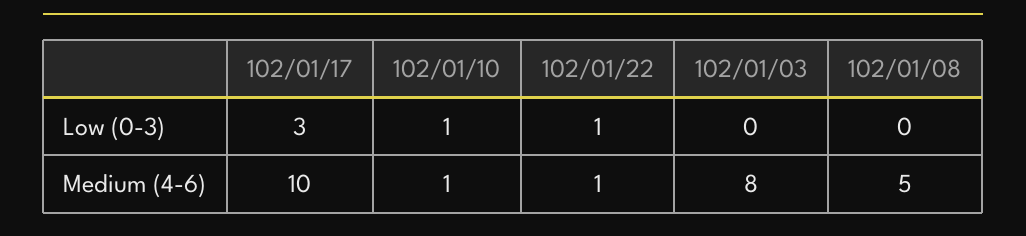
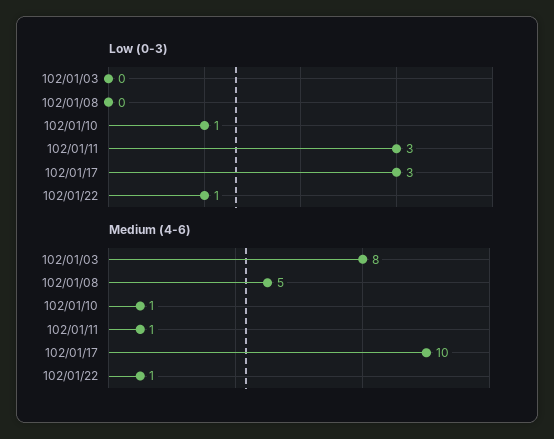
  {
    "Low (0-3)": {
      "102/01/17": 3,
      "102/01/10": 1,
      "102/01/22": 1,
      "102/01/03": 0,
-     "102/01/08": 0
+     "102/01/08": 0,
+     "102/01/11": 3
    },
    "Medium (4-6)": {
      "102/01/17": 10,
      "102/01/10": 1,
      "102/01/22": 1,
      "102/01/03": 8,
-     "102/01/08": 5
+     "102/01/08": 5,
+     "102/01/11": 1
    }
  }

